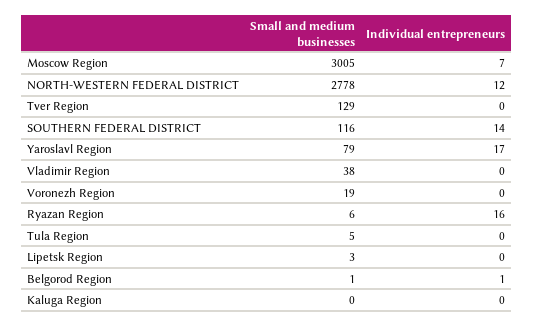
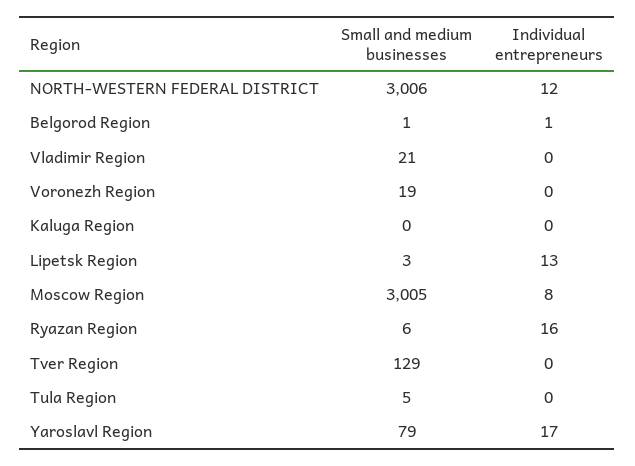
  {
    "Small and medium businesses": {
      "Moscow Region": 3005,
-     "NORTH-WESTERN FEDERAL DISTRICT": 2778,
+     "NORTH-WESTERN FEDERAL DISTRICT": 3006,
      "Tver Region": 129,
-     "SOUTHERN FEDERAL DISTRICT": 116,
      "Yaroslavl Region": 79,
-     "Vladimir Region": 38,
+     "Vladimir Region": 21,
      "Voronezh Region": 19,
      "Ryazan Region": 6,
      "Tula Region": 5,
      "Lipetsk Region": 3,
      "Belgorod Region": 1,
      "Kaluga Region": 0
    },
    "Individual entrepreneurs": {
-     "Moscow Region": 7,
+     "Moscow Region": 8,
      "NORTH-WESTERN FEDERAL DISTRICT": 12,
      "Tver Region": 0,
-     "SOUTHERN FEDERAL DISTRICT": 14,
      "Yaroslavl Region": 17,
      "Vladimir Region": 0,
      "Voronezh Region": 0,
      "Ryazan Region": 16,
      "Tula Region": 0,
-     "Lipetsk Region": 0,
+     "Lipetsk Region": 13,
      "Belgorod Region": 1,
      "Kaluga Region": 0
    }
  }

